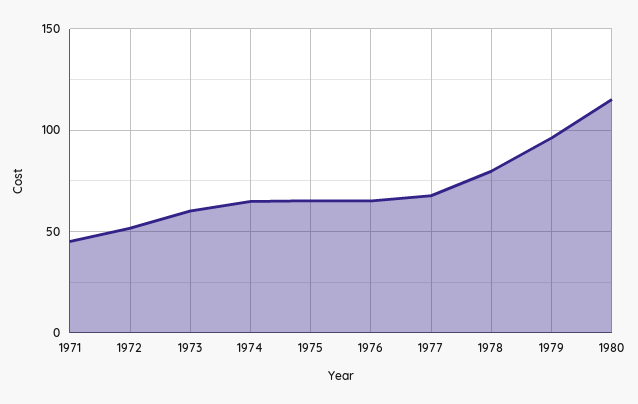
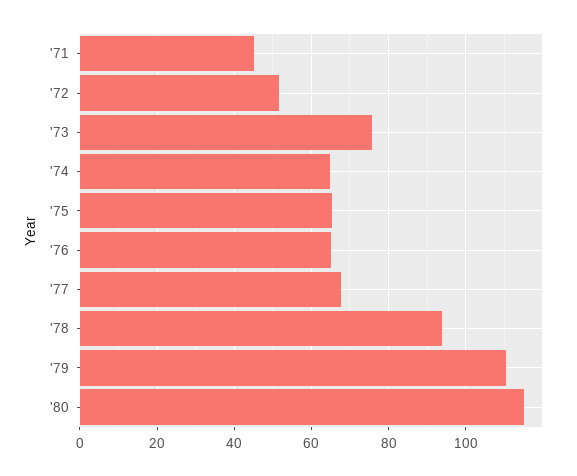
  {
    "1971": 46,
    "1972": 52,
-   "1973": 60,
+   "1973": 76,
    "1974": 64,
    "1975": 66,
    "1976": 66,
    "1977": 68,
-   "1978": 80,
+   "1978": 94,
-   "1979": 95,
+   "1979": 110,
    "1980": 116
  }

